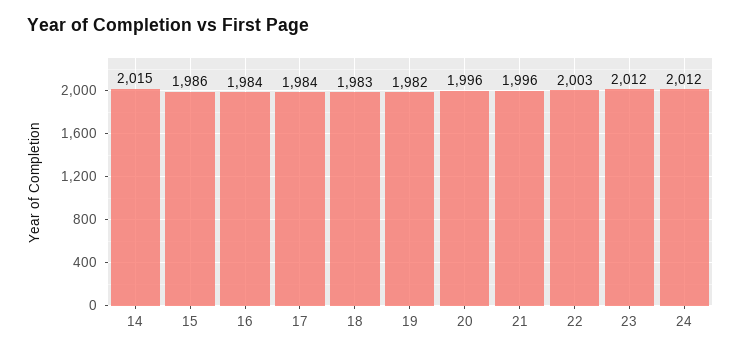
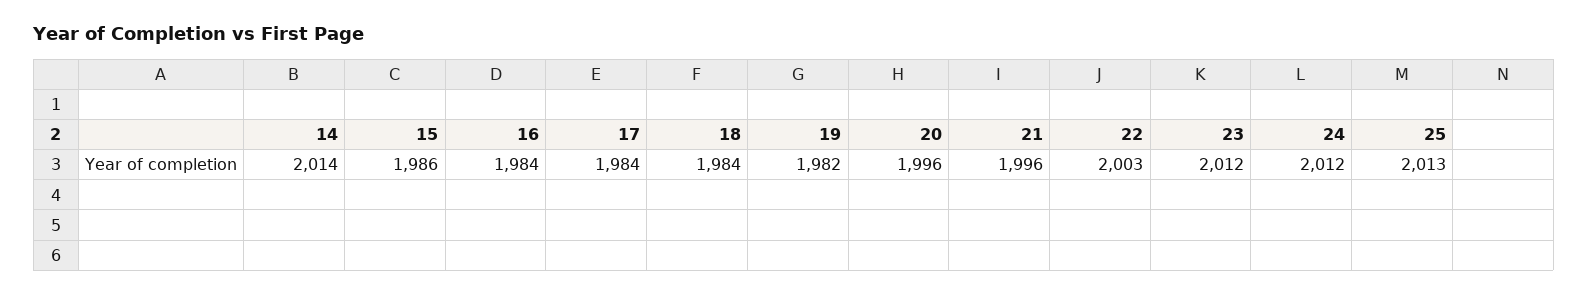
  {
-   "14": 2015,
+   "14": 2014,
    "15": 1986,
    "16": 1984,
    "17": 1984,
-   "18": 1983,
+   "18": 1984,
    "19": 1982,
    "20": 1996,
    "21": 1996,
    "22": 2003,
    "23": 2012,
-   "24": 2012
+   "24": 2012,
+   "25": 2013
  }

